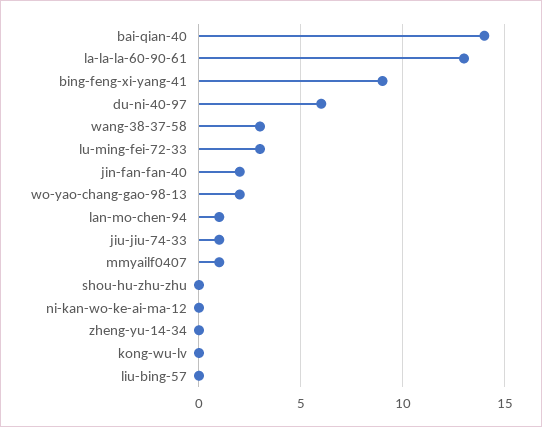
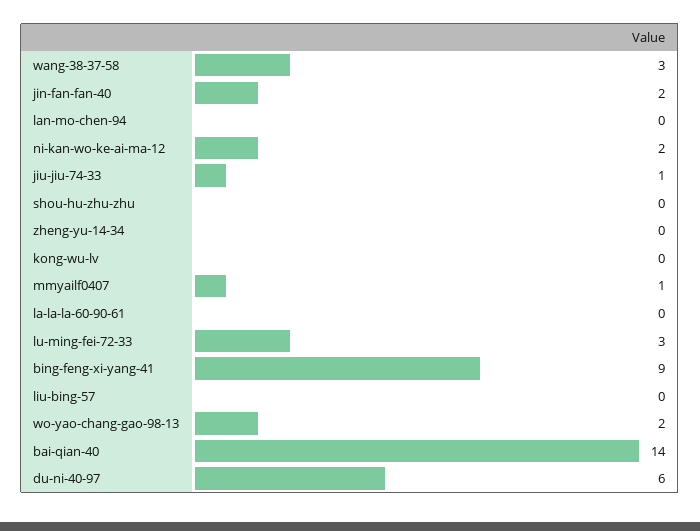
  {
    "bai-qian-40": 14,
-   "la-la-la-60-90-61": 13,
+   "la-la-la-60-90-61": 0,
    "bing-feng-xi-yang-41": 9,
    "du-ni-40-97": 6,
    "wang-38-37-58": 3,
    "lu-ming-fei-72-33": 3,
    "jin-fan-fan-40": 2,
    "wo-yao-chang-gao-98-13": 2,
-   "lan-mo-chen-94": 1,
+   "lan-mo-chen-94": 0,
    "jiu-jiu-74-33": 1,
    "mmyailf0407": 1,
    "shou-hu-zhu-zhu": 0,
-   "ni-kan-wo-ke-ai-ma-12": 0,
+   "ni-kan-wo-ke-ai-ma-12": 2,
    "zheng-yu-14-34": 0,
    "kong-wu-lv": 0,
    "liu-bing-57": 0
  }

